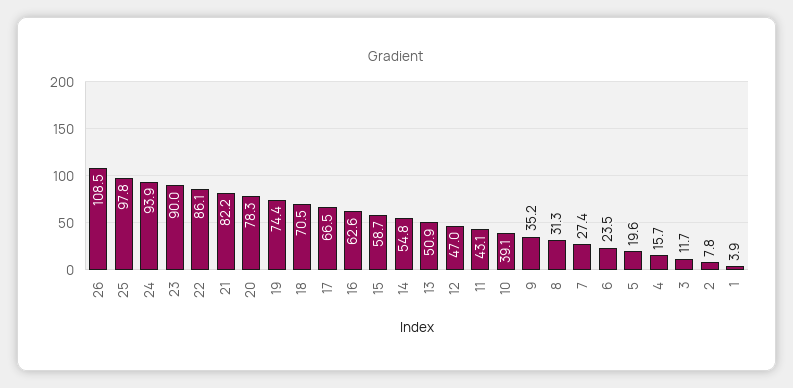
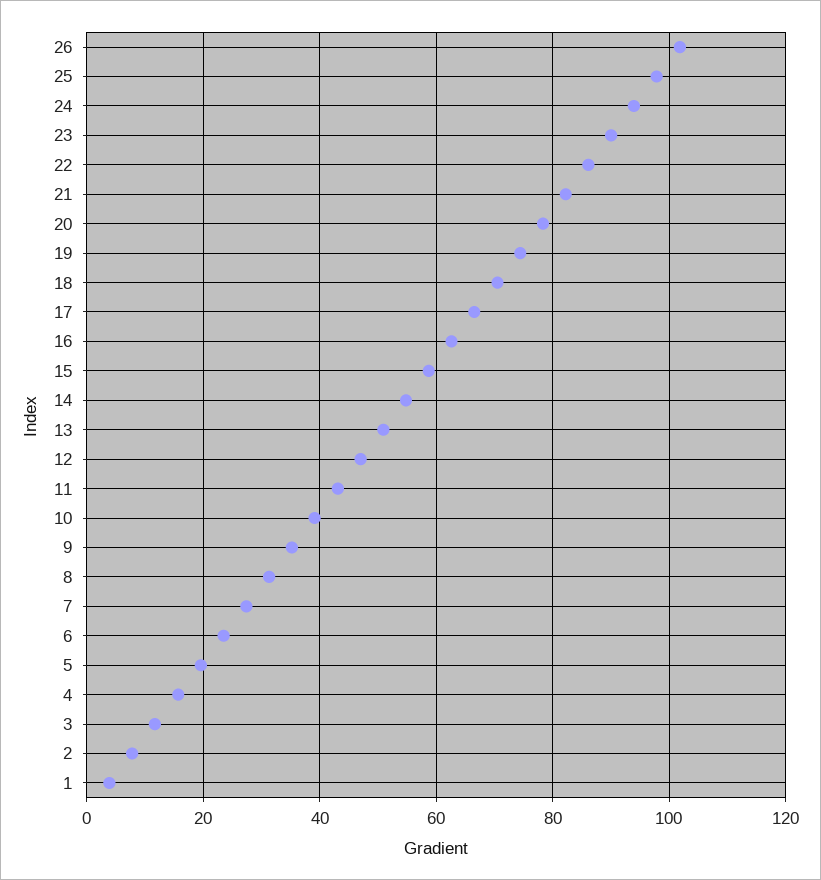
  {
-   "26": 108.5,
+   "26": 102,
    "25": 97.8,
    "24": 93.9,
    "23": 90,
    "22": 86.1,
    "21": 82.2,
    "20": 78.3,
    "19": 74.4,
    "18": 70.5,
    "17": 66.5,
    "16": 62.6,
    "15": 58.7,
    "14": 54.8,
    "13": 50.9,
    "12": 47,
    "11": 43.1,
    "10": 39.1,
    "9": 35.2,
    "8": 31.3,
    "7": 27.4,
    "6": 23.5,
    "5": 19.6,
    "4": 15.7,
    "3": 11.7,
    "2": 7.8,
    "1": 3.9
  }

